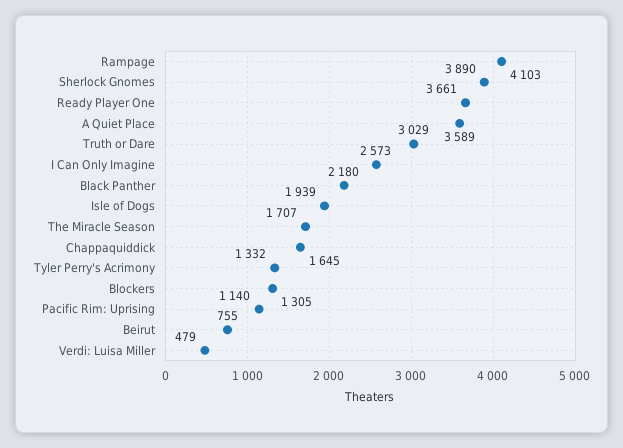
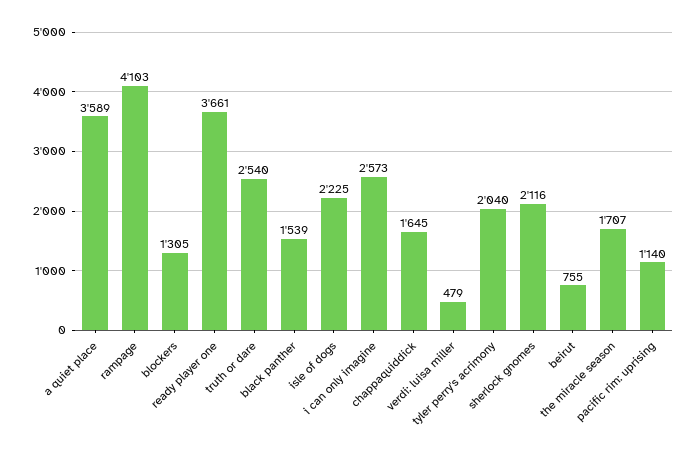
  {
    "Rampage": 4103,
-   "Sherlock Gnomes": 3890,
+   "Sherlock Gnomes": 2116,
    "Ready Player One": 3661,
    "A Quiet Place": 3589,
-   "Truth or Dare": 3029,
+   "Truth or Dare": 2540,
    "I Can Only Imagine": 2573,
-   "Black Panther": 2180,
+   "Black Panther": 1539,
-   "Isle of Dogs": 1939,
+   "Isle of Dogs": 2225,
    "The Miracle Season": 1707,
    "Chappaquiddick": 1645,
-   "Tyler Perry's Acrimony": 1332,
+   "Tyler Perry's Acrimony": 2040,
    "Blockers": 1305,
    "Pacific Rim: Uprising": 1140,
    "Beirut": 755,
    "Verdi: Luisa Miller": 479
  }

